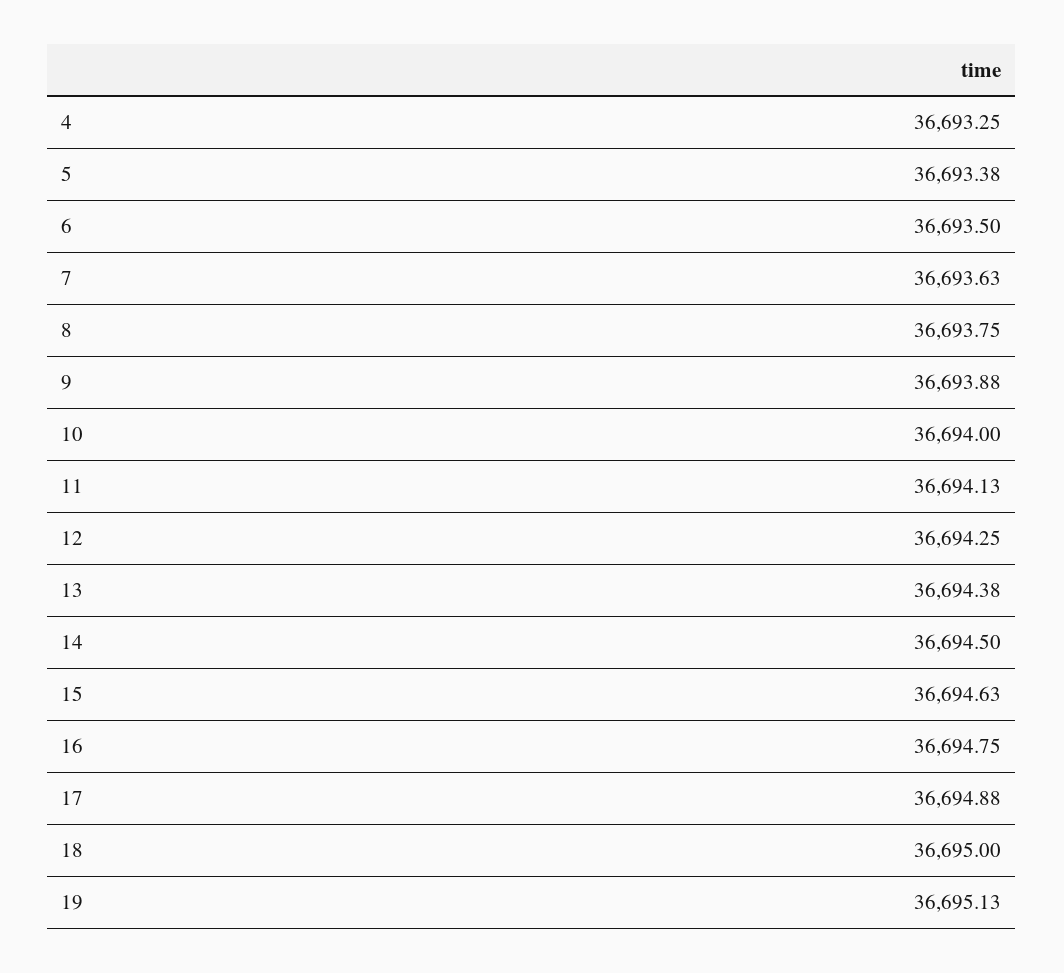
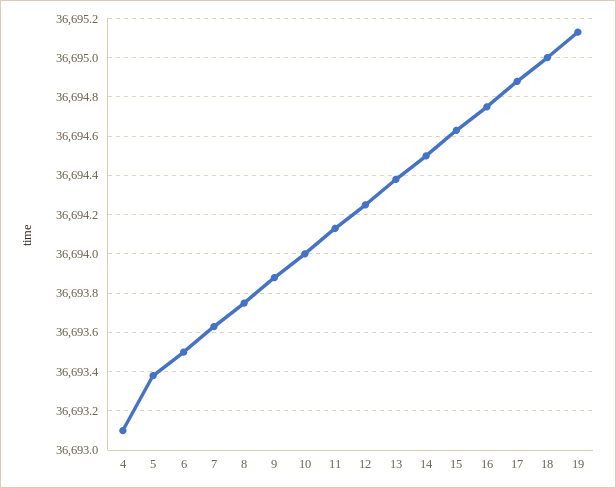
  {
-   "4": 36693.25,
+   "4": 36693.1,
    "5": 36693.38,
    "6": 36693.5,
    "7": 36693.63,
    "8": 36693.75,
    "9": 36693.88,
    "10": 36694,
    "11": 36694.13,
    "12": 36694.25,
    "13": 36694.38,
    "14": 36694.5,
    "15": 36694.63,
    "16": 36694.75,
    "17": 36694.88,
    "18": 36695,
    "19": 36695.13
  }

